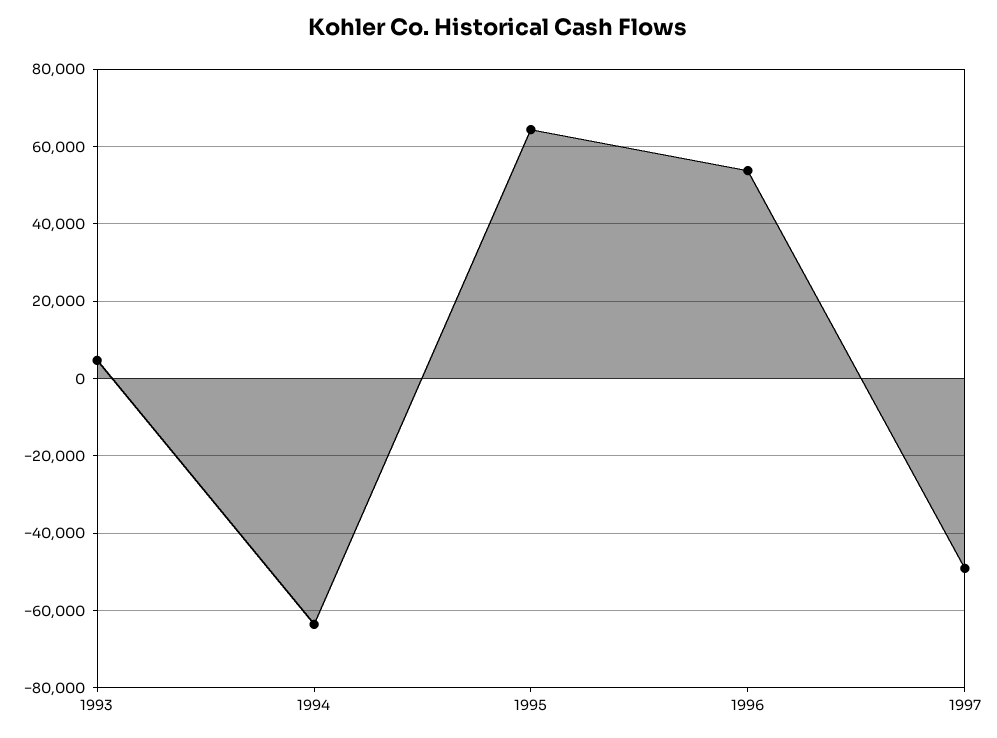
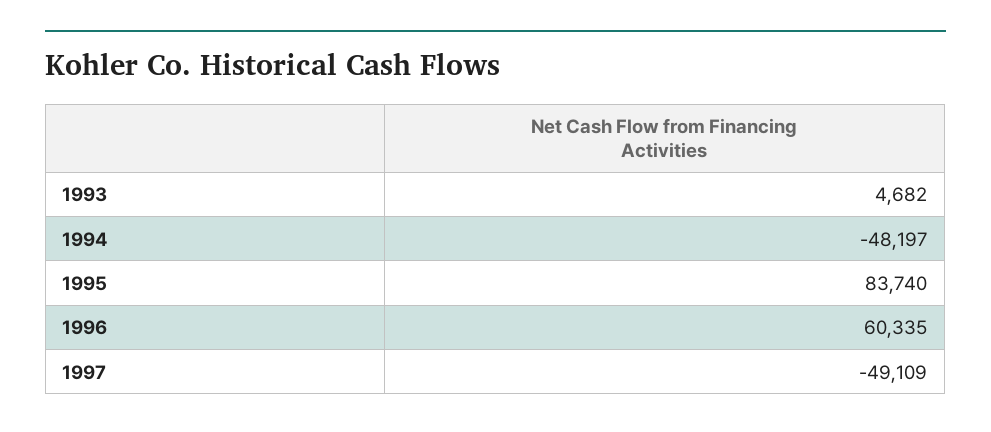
  {
    "1993": 4682,
-   "1994": -64000,
+   "1994": -48197,
-   "1995": 64000,
+   "1995": 83740,
-   "1996": 54000,
+   "1996": 60335,
    "1997": -49109
  }

